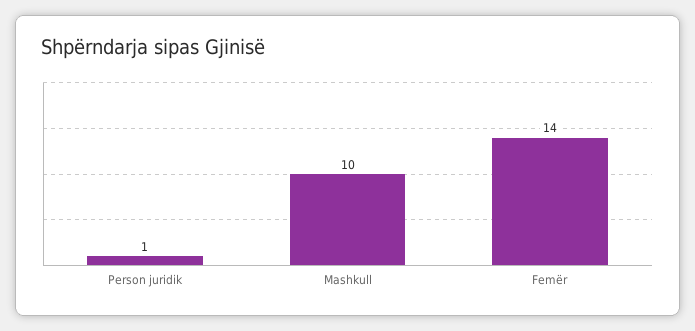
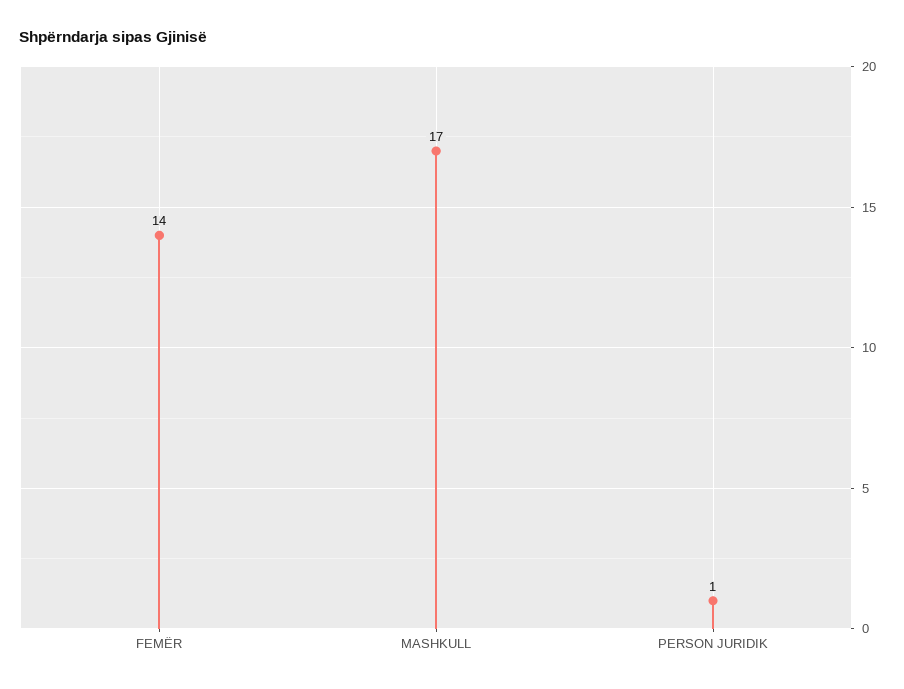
  {
    "Person juridik": 1,
-   "Mashkull": 10,
+   "Mashkull": 17,
    "Femër": 14
  }

